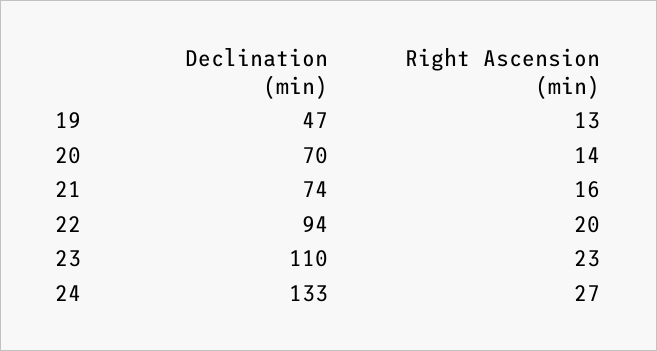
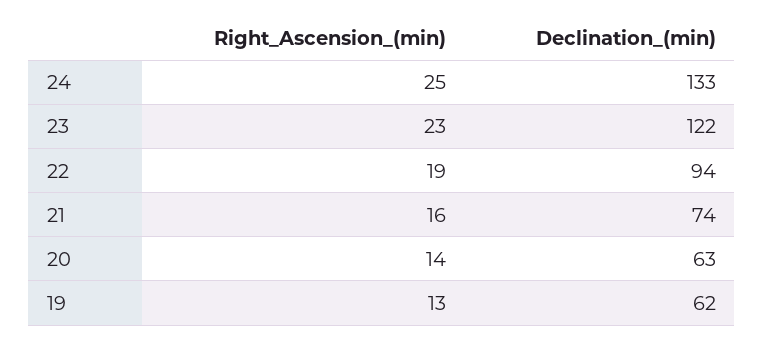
  {
    "Declination (min)": {
-     "19": 47,
+     "19": 62,
-     "20": 70,
+     "20": 63,
      "21": 74,
      "22": 94,
-     "23": 110,
+     "23": 122,
      "24": 133
    },
    "Right Ascension (min)": {
      "19": 13,
      "20": 14,
      "21": 16,
-     "22": 20,
+     "22": 19,
      "23": 23,
-     "24": 27
+     "24": 25
    }
  }

